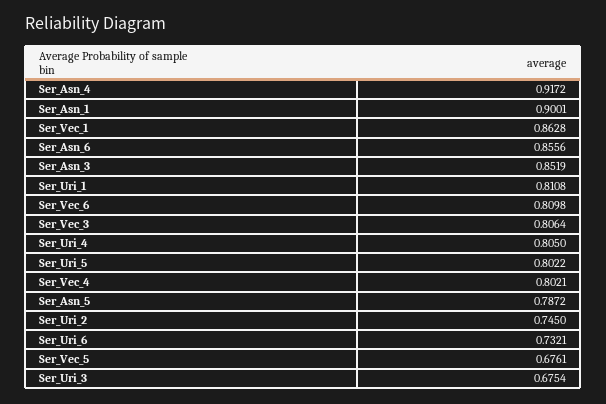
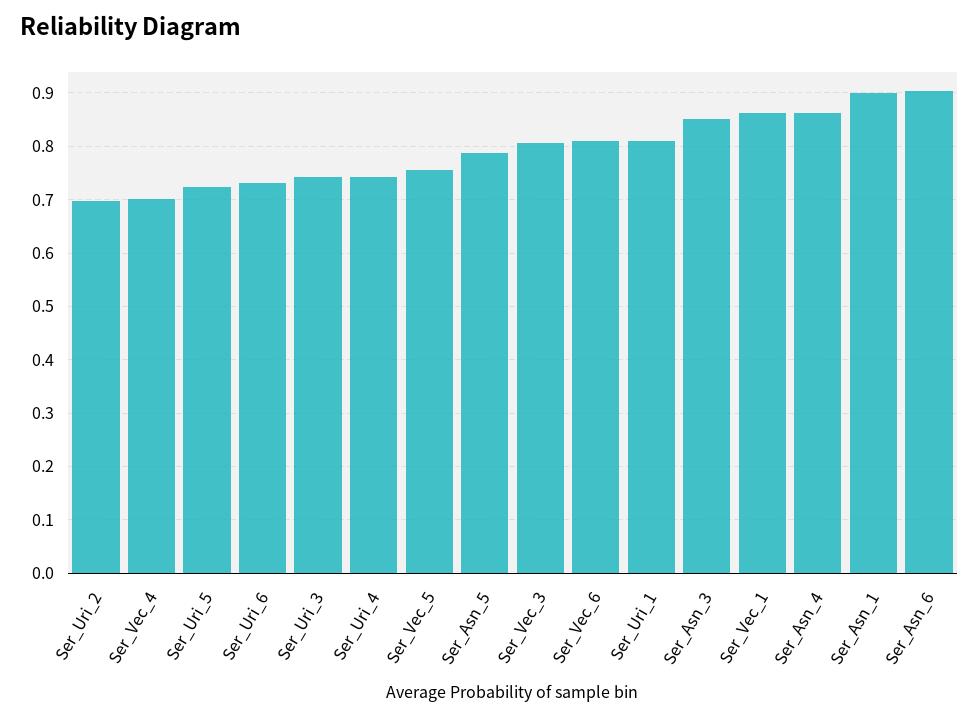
  {
-   "Ser_Asn_4": 0.9172,
+   "Ser_Asn_4": 0.86,
    "Ser_Asn_1": 0.9001,
    "Ser_Vec_1": 0.8628,
-   "Ser_Asn_6": 0.8556,
+   "Ser_Asn_6": 0.9,
    "Ser_Asn_3": 0.8519,
    "Ser_Uri_1": 0.8108,
    "Ser_Vec_6": 0.8098,
    "Ser_Vec_3": 0.8064,
-   "Ser_Uri_4": 0.805,
+   "Ser_Uri_4": 0.74,
-   "Ser_Uri_5": 0.8022,
+   "Ser_Uri_5": 0.72,
-   "Ser_Vec_4": 0.8021,
+   "Ser_Vec_4": 0.7,
    "Ser_Asn_5": 0.7872,
-   "Ser_Uri_2": 0.745,
+   "Ser_Uri_2": 0.7,
    "Ser_Uri_6": 0.7321,
-   "Ser_Vec_5": 0.6761,
+   "Ser_Vec_5": 0.76,
-   "Ser_Uri_3": 0.6754
+   "Ser_Uri_3": 0.74
  }

